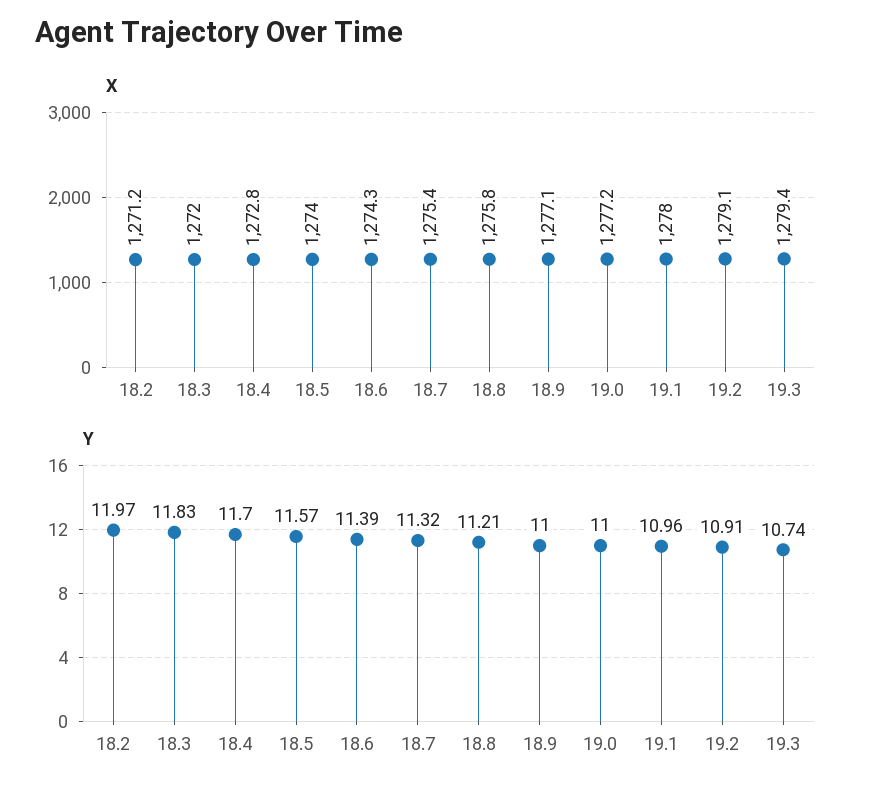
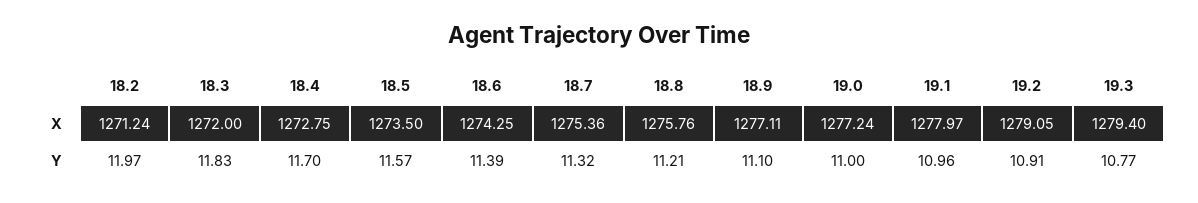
  {
    "X": {
      "18.2": 1271.24,
      "18.3": 1272,
      "18.4": 1272.75,
-     "18.5": 1274,
+     "18.5": 1273.5,
      "18.6": 1274.25,
      "18.7": 1275.36,
      "18.8": 1275.76,
      "18.9": 1277.11,
      "19.0": 1277.24,
      "19.1": 1277.97,
      "19.2": 1279.05,
      "19.3": 1279.4
    },
    "Y": {
      "18.2": 11.97,
      "18.3": 11.83,
      "18.4": 11.7,
      "18.5": 11.57,
      "18.6": 11.39,
      "18.7": 11.32,
      "18.8": 11.21,
-     "18.9": 11,
+     "18.9": 11.1,
      "19.0": 11,
      "19.1": 10.96,
      "19.2": 10.91,
-     "19.3": 10.74
+     "19.3": 10.77
    }
  }

